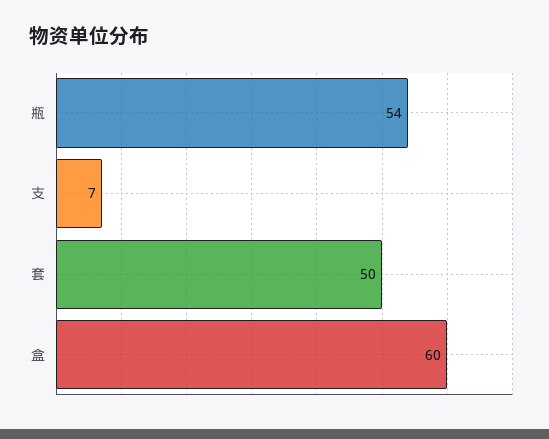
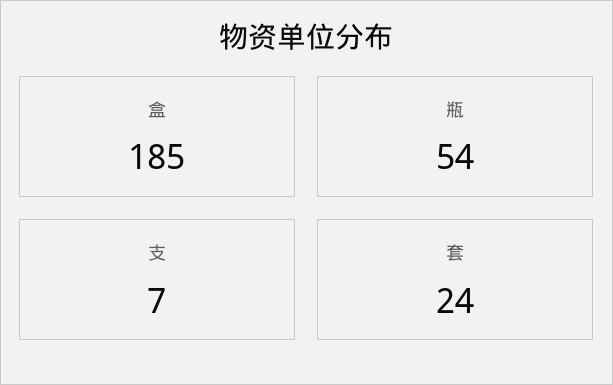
  {
    "瓶": 54,
    "支": 7,
-   "套": 50,
+   "套": 24,
-   "盒": 60
+   "盒": 185
  }

